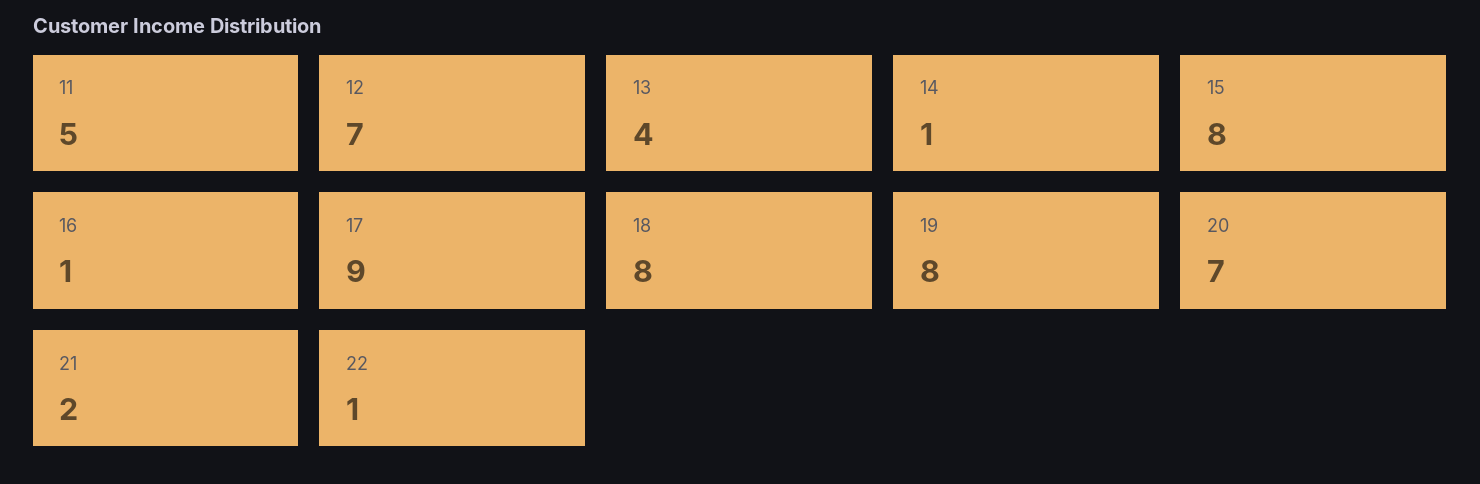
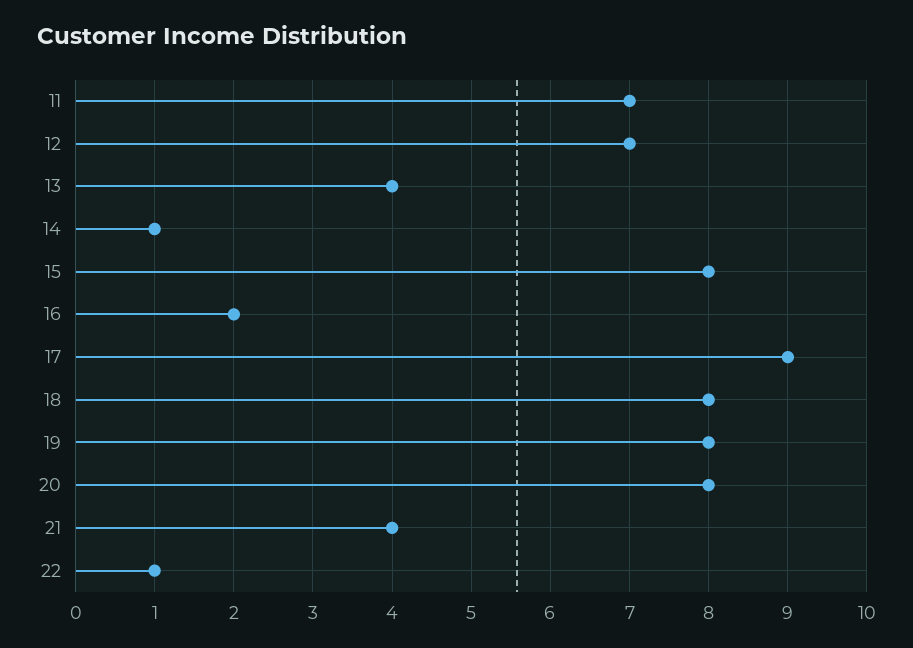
  {
-   "11": 5,
+   "11": 7,
    "12": 7,
    "13": 4,
    "14": 1,
    "15": 8,
-   "16": 1,
+   "16": 2,
    "17": 9,
    "18": 8,
    "19": 8,
-   "20": 7,
+   "20": 8,
-   "21": 2,
+   "21": 4,
    "22": 1
  }

